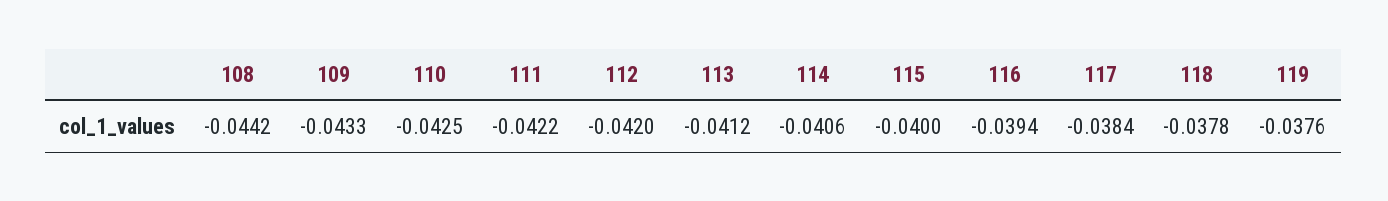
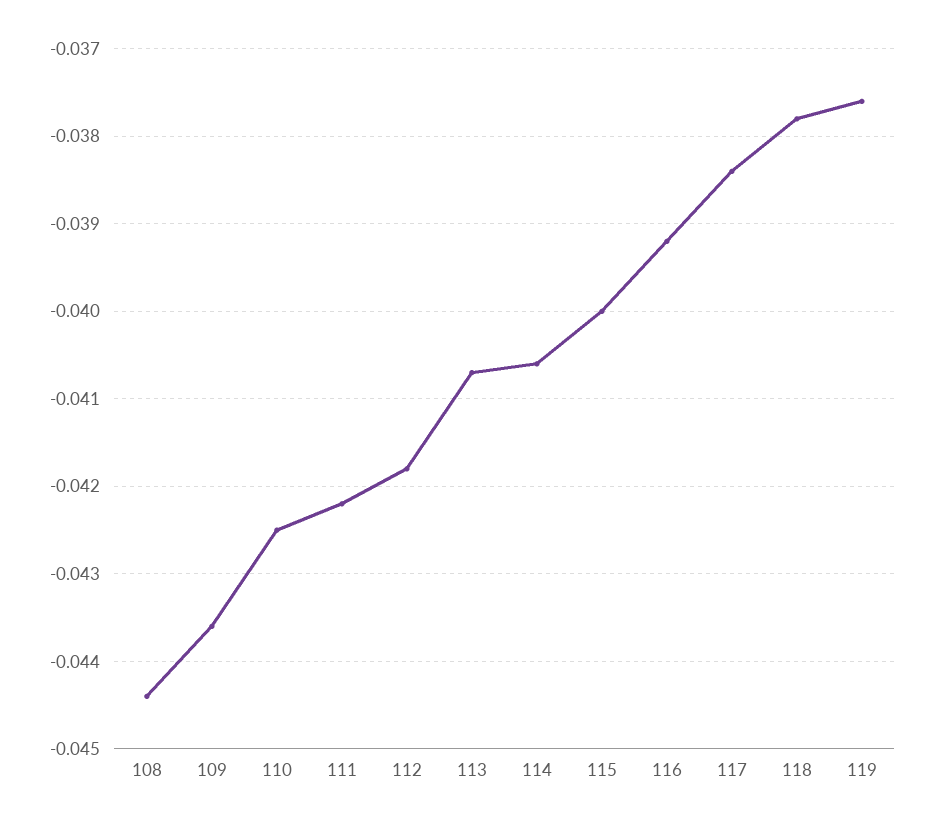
  {
-   "108": -0.0442,
+   "108": -0.0444,
-   "109": -0.0433,
+   "109": -0.0436,
    "110": -0.0425,
    "111": -0.0422,
-   "112": -0.042,
+   "112": -0.0418,
-   "113": -0.0412,
+   "113": -0.0407,
    "114": -0.0406,
    "115": -0.04,
-   "116": -0.0394,
+   "116": -0.0392,
    "117": -0.0384,
    "118": -0.0378,
    "119": -0.0376
  }

